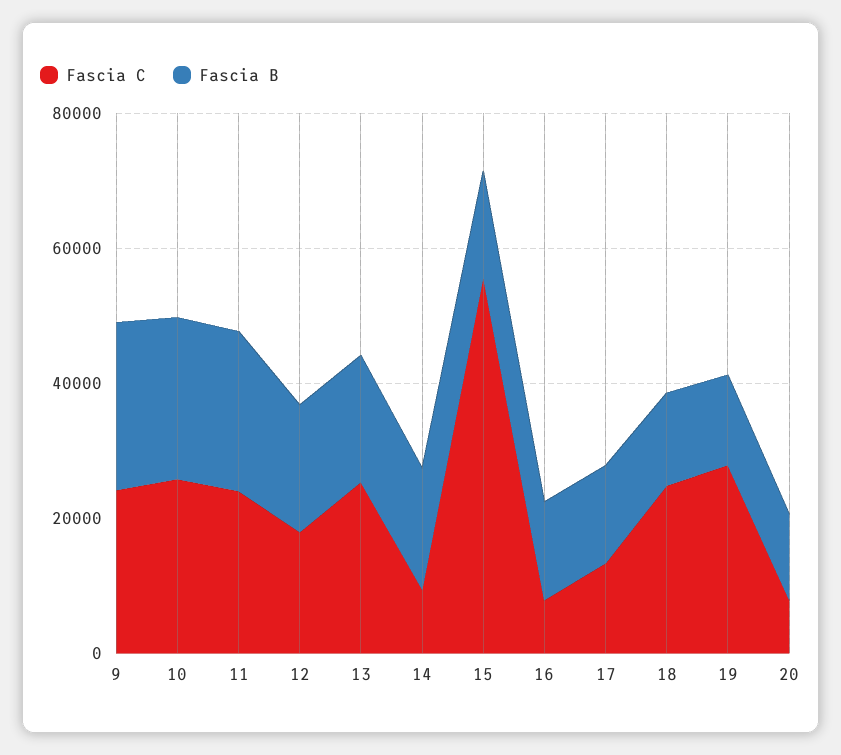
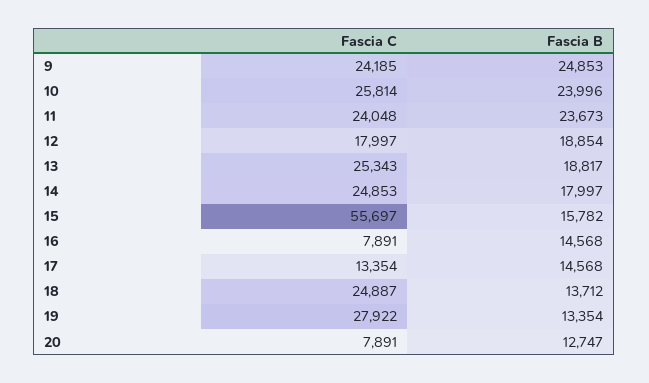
  {
    "Fascia C": {
      "9": 24185,
      "10": 25814,
      "11": 24048,
      "12": 17997,
      "13": 25343,
-     "14": 10000,
+     "14": 24853,
      "15": 55697,
      "16": 7891,
      "17": 13354,
      "18": 24887,
      "19": 27922,
      "20": 7891
    },
    "Fascia B": {
      "9": 24853,
      "10": 23996,
      "11": 23673,
      "12": 18854,
      "13": 18817,
      "14": 17997,
      "15": 15782,
      "16": 14568,
      "17": 14568,
      "18": 13712,
      "19": 13354,
      "20": 12747
    }
  }

